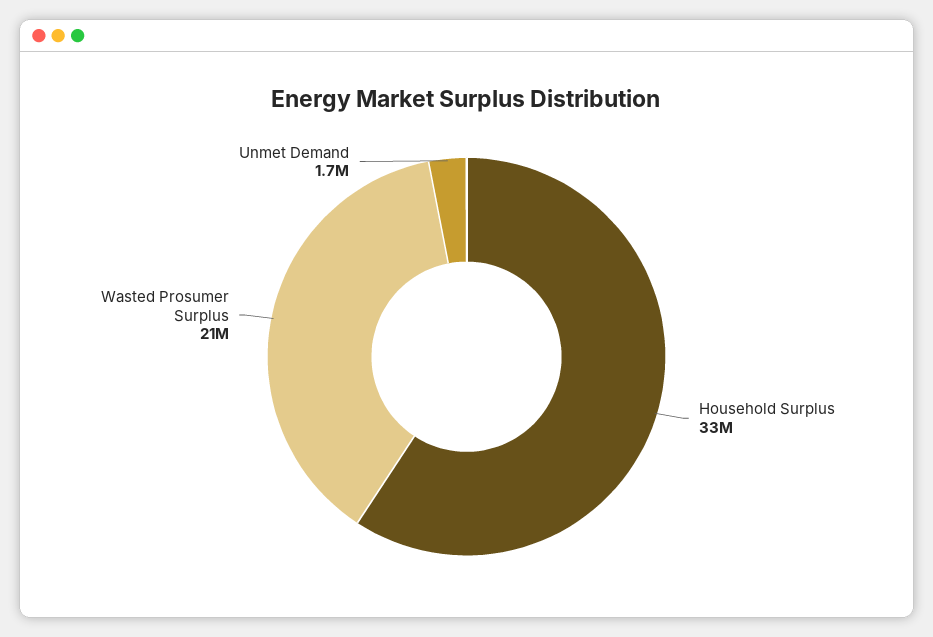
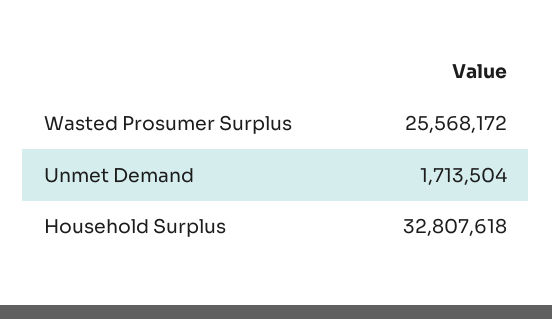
  {
    "Household Surplus": 32807618,
-   "Wasted Prosumer Surplus": 21000000,
+   "Wasted Prosumer Surplus": 25568172,
    "Unmet Demand": 1713504
  }

